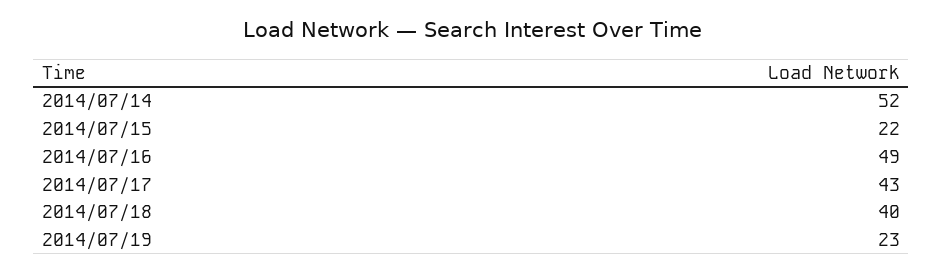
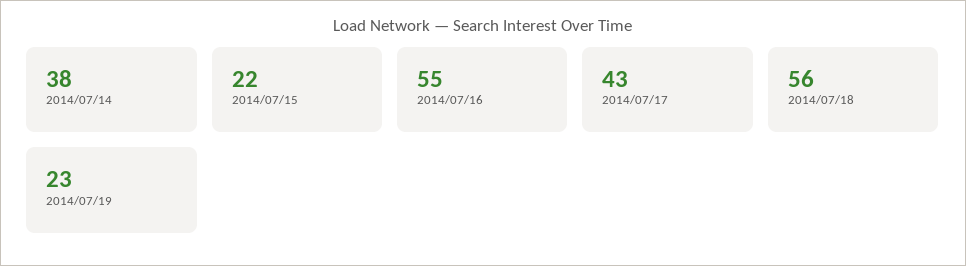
  {
-   "2014/07/14": 52,
+   "2014/07/14": 38,
    "2014/07/15": 22,
-   "2014/07/16": 49,
+   "2014/07/16": 55,
    "2014/07/17": 43,
-   "2014/07/18": 40,
+   "2014/07/18": 56,
    "2014/07/19": 23
  }

